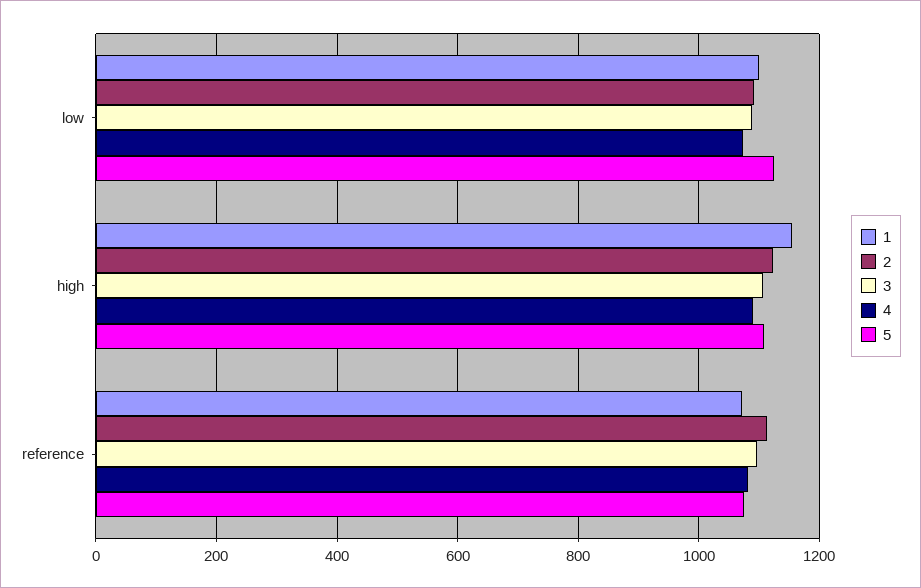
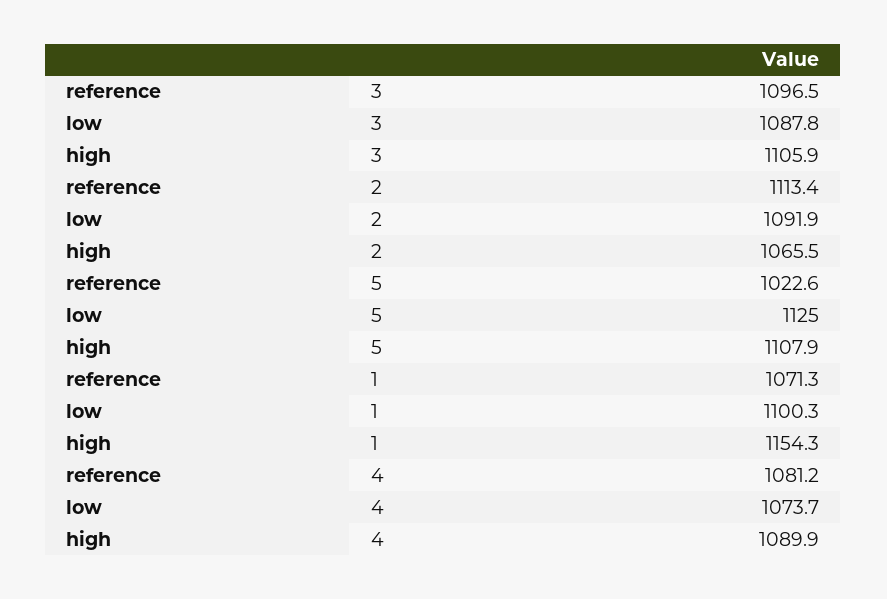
  {
    "1": {
      "low": 1100.3,
      "high": 1154.3,
      "reference": 1071.3
    },
    "2": {
      "low": 1091.9,
-     "high": 1120,
+     "high": 1065.5,
      "reference": 1113.4
    },
    "3": {
      "low": 1087.8,
      "high": 1105.9,
      "reference": 1096.5
    },
    "4": {
      "low": 1073.7,
      "high": 1089.9,
      "reference": 1081.2
    },
    "5": {
      "low": 1125,
      "high": 1107.9,
-     "reference": 1080
+     "reference": 1022.6
    }
  }

